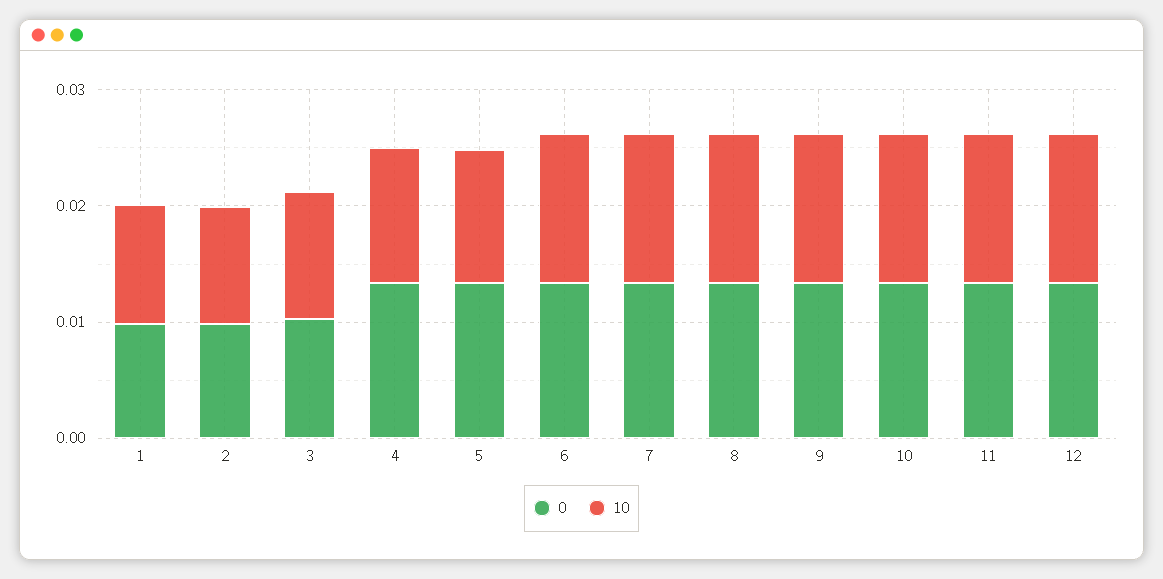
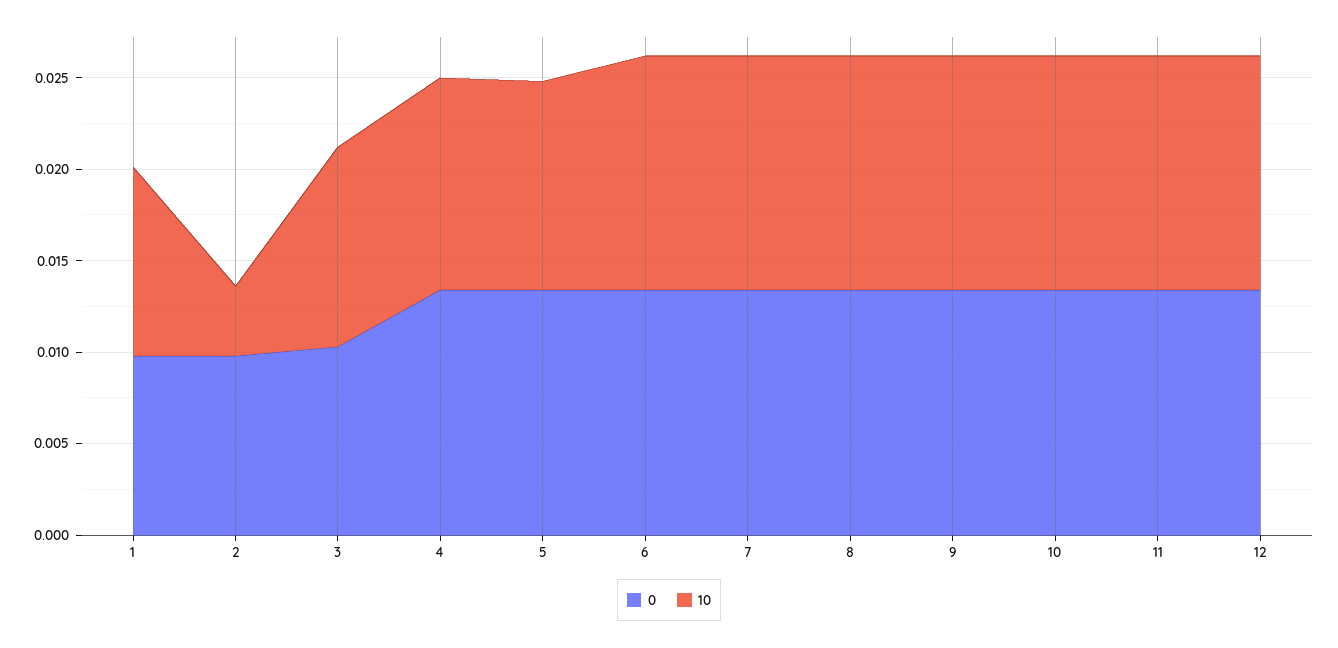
  {
    "0": {
      "1": 0.01,
      "2": 0.01,
      "3": 0.01,
      "4": 0.013,
      "5": 0.013,
      "6": 0.013,
      "7": 0.013,
      "8": 0.013,
      "9": 0.013,
      "10": 0.013,
      "11": 0.013,
      "12": 0.013
    },
    "10": {
      "1": 0.01,
-     "2": 0.01,
+     "2": 0.004,
      "3": 0.011,
      "4": 0.012,
      "5": 0.011,
      "6": 0.013,
      "7": 0.013,
      "8": 0.013,
      "9": 0.013,
      "10": 0.013,
      "11": 0.013,
      "12": 0.013
    }
  }

